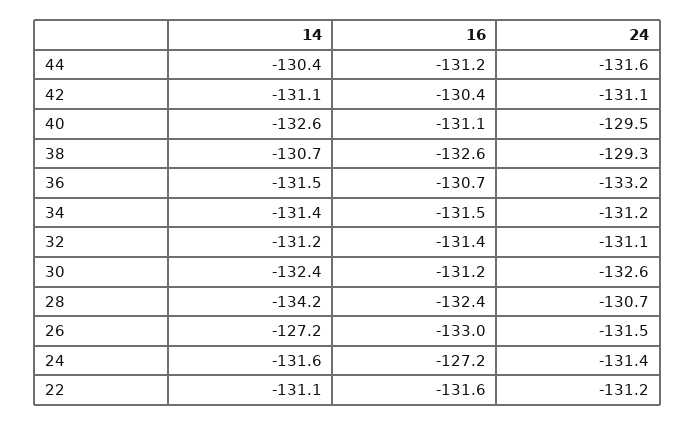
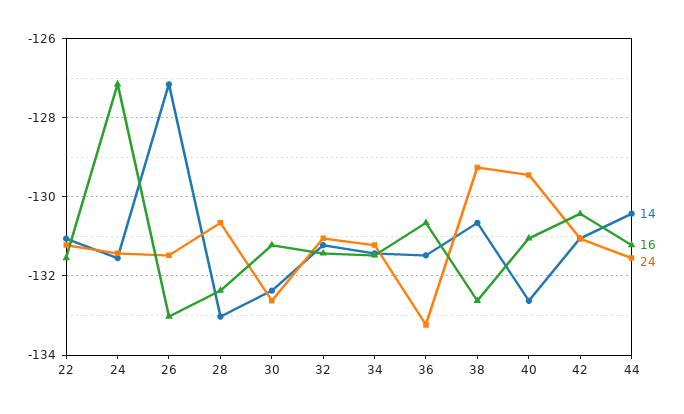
  {
    "14": {
      "44": -130.4,
      "42": -131.1,
      "40": -132.6,
      "38": -130.7,
      "36": -131.5,
      "34": -131.4,
      "32": -131.2,
      "30": -132.4,
-     "28": -134.2,
+     "28": -133,
      "26": -127.2,
      "24": -131.6,
      "22": -131.1
    },
    "16": {
      "44": -131.2,
      "42": -130.4,
      "40": -131.1,
      "38": -132.6,
      "36": -130.7,
      "34": -131.5,
      "32": -131.4,
      "30": -131.2,
      "28": -132.4,
      "26": -133,
      "24": -127.2,
      "22": -131.6
    },
    "24": {
      "44": -131.6,
      "42": -131.1,
      "40": -129.5,
      "38": -129.3,
      "36": -133.2,
      "34": -131.2,
      "32": -131.1,
      "30": -132.6,
      "28": -130.7,
      "26": -131.5,
      "24": -131.4,
      "22": -131.2
    }
  }

